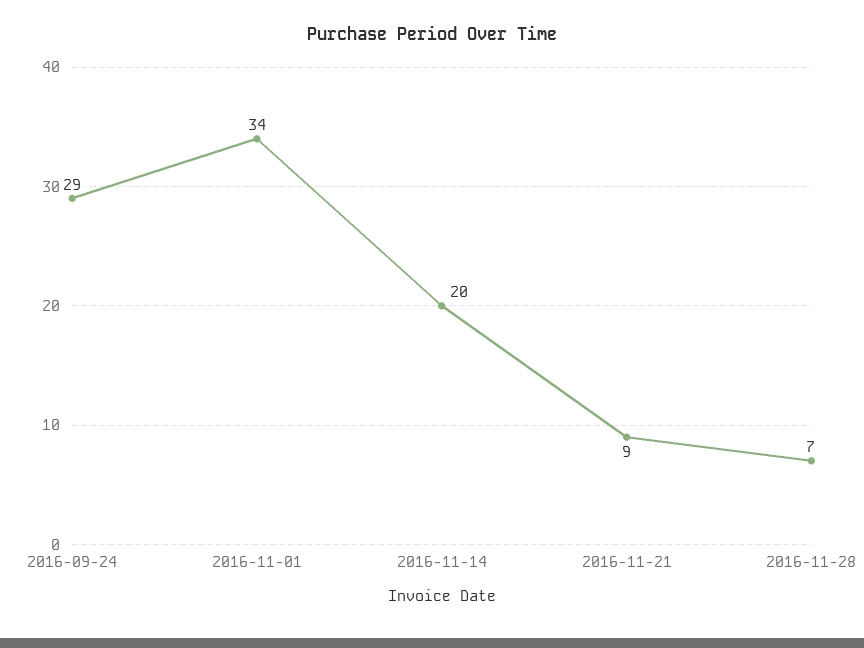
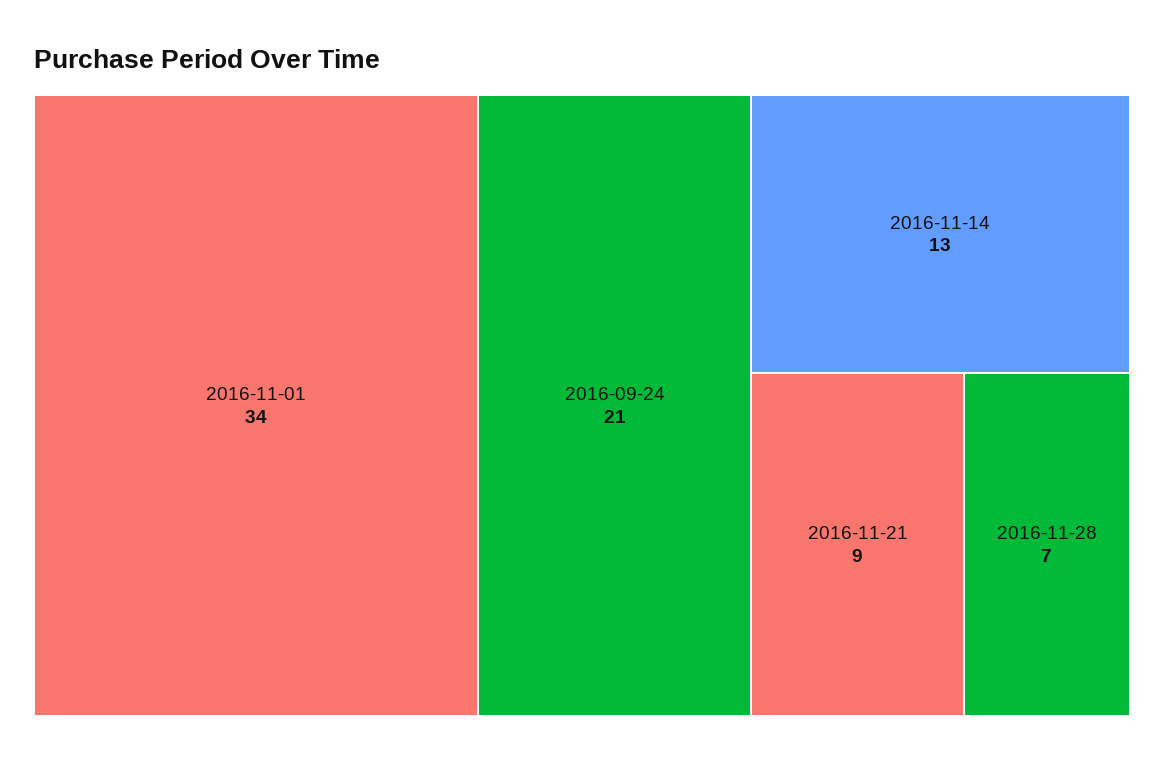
  {
-   "2016-09-24": 29,
+   "2016-09-24": 21,
    "2016-11-01": 34,
-   "2016-11-14": 20,
+   "2016-11-14": 13,
    "2016-11-21": 9,
    "2016-11-28": 7
  }

